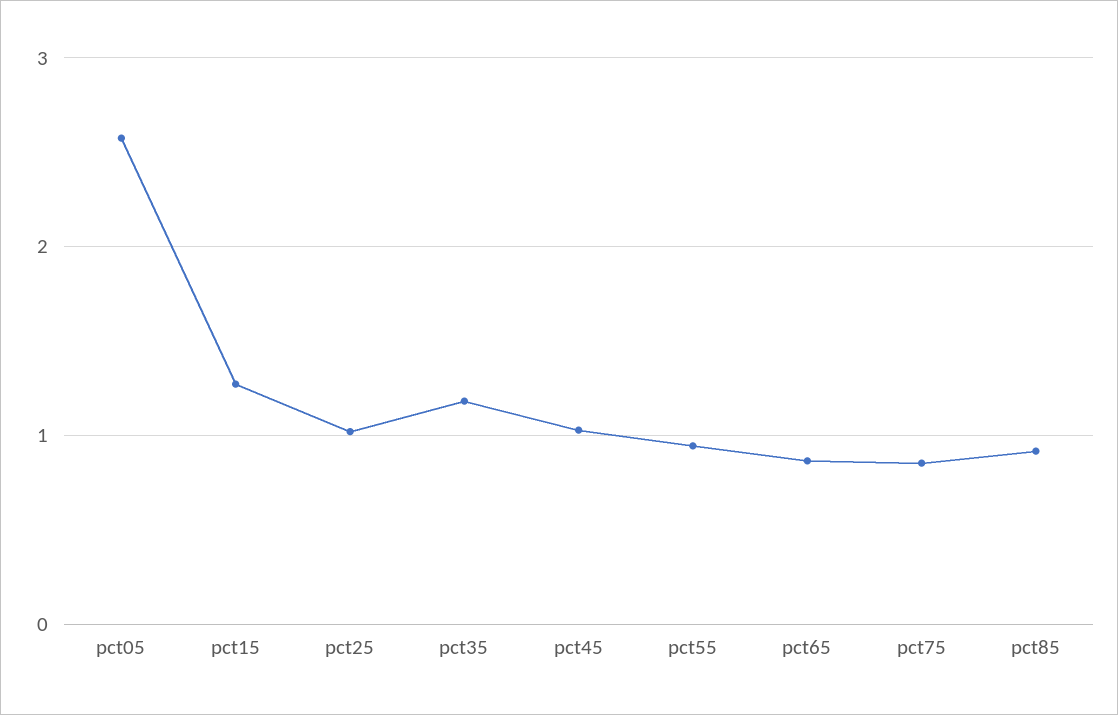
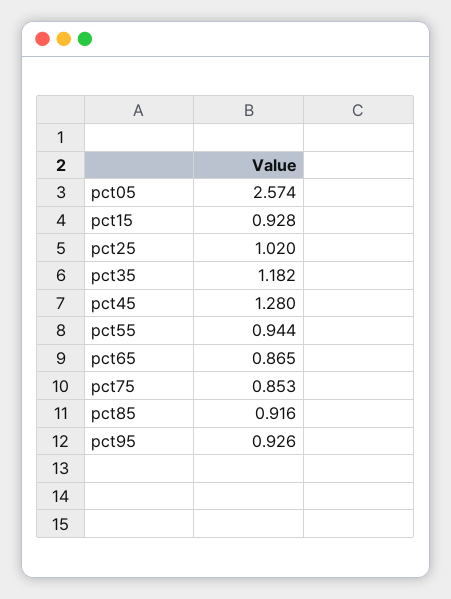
  {
    "pct05": 2.574,
-   "pct15": 1.3,
+   "pct15": 0.928,
    "pct25": 1.02,
    "pct35": 1.182,
-   "pct45": 1,
+   "pct45": 1.28,
    "pct55": 0.944,
    "pct65": 0.865,
    "pct75": 0.853,
-   "pct85": 0.916
+   "pct85": 0.916,
+   "pct95": 0.926
  }

